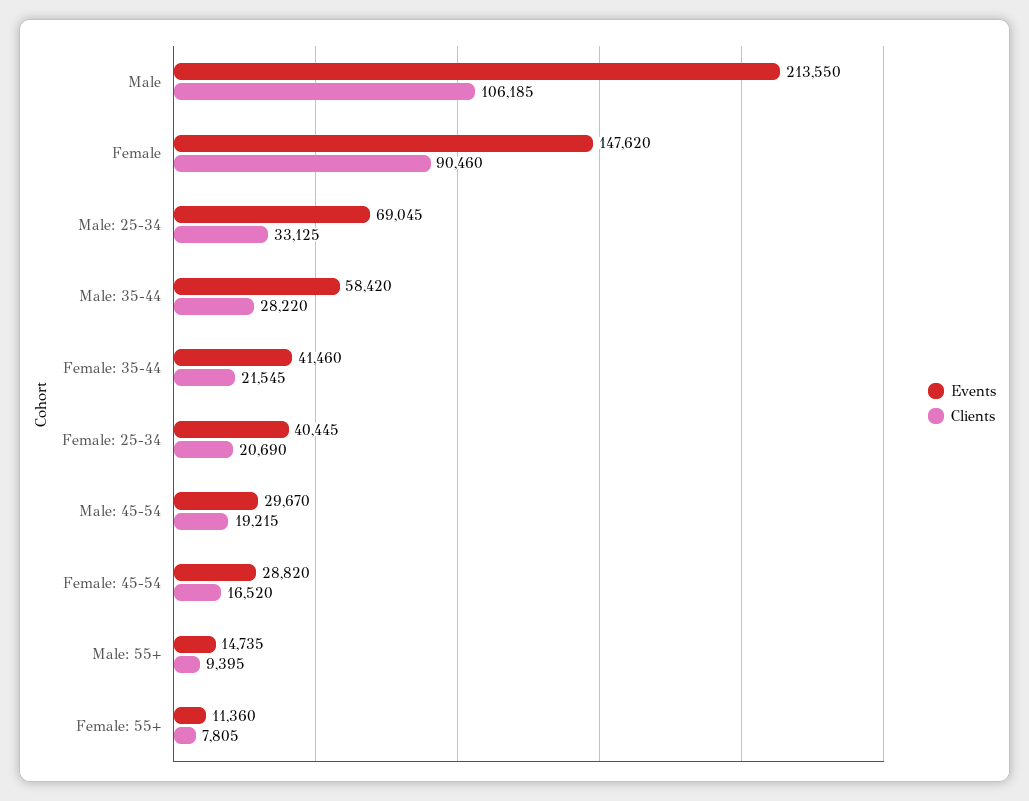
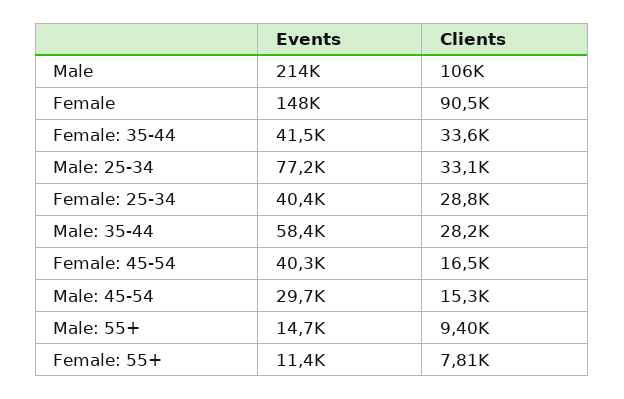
  {
    "Events": {
      "Male": 213550,
      "Female": 147620,
-     "Male: 25-34": 69045,
+     "Male: 25-34": 77200,
      "Male: 35-44": 58420,
      "Female: 35-44": 41460,
      "Female: 25-34": 40445,
      "Male: 45-54": 29670,
-     "Female: 45-54": 28820,
+     "Female: 45-54": 40300,
      "Male: 55+": 14735,
      "Female: 55+": 11360
    },
    "Clients": {
      "Male": 106185,
      "Female": 90460,
      "Male: 25-34": 33125,
      "Male: 35-44": 28220,
-     "Female: 35-44": 21545,
+     "Female: 35-44": 33600,
-     "Female: 25-34": 20690,
+     "Female: 25-34": 28800,
-     "Male: 45-54": 19215,
+     "Male: 45-54": 15300,
      "Female: 45-54": 16520,
      "Male: 55+": 9395,
      "Female: 55+": 7805
    }
  }

